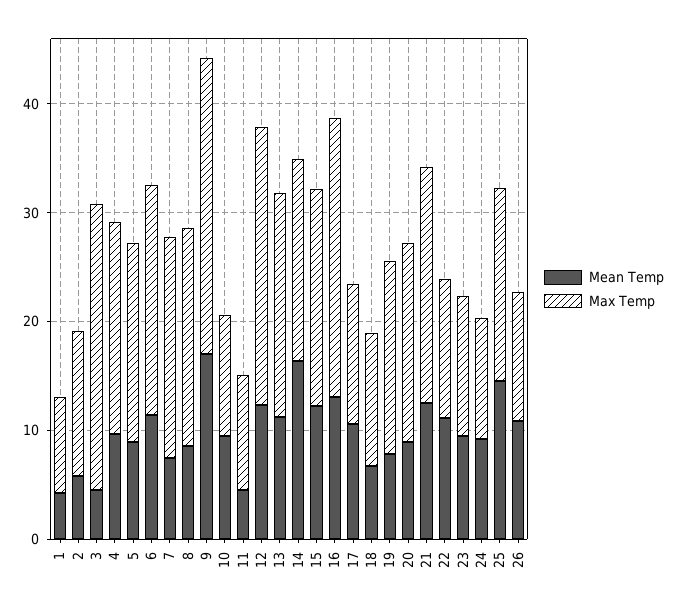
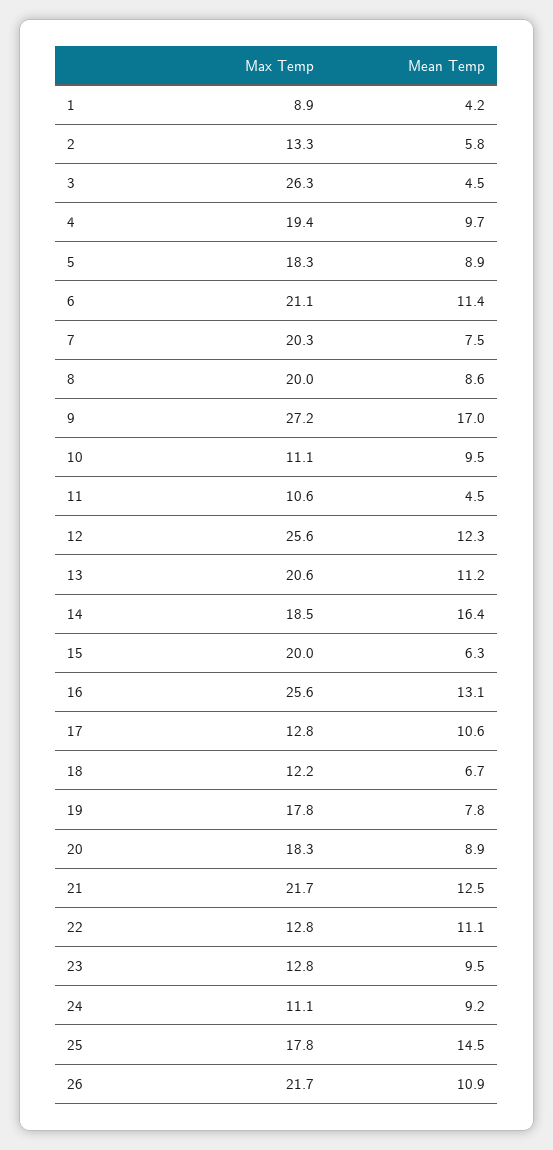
  {
    "Mean Temp": {
      "1": 4.2,
      "2": 5.8,
      "3": 4.5,
      "4": 9.7,
      "5": 8.9,
      "6": 11.4,
      "7": 7.5,
      "8": 8.6,
      "9": 17,
      "10": 9.5,
      "11": 4.5,
      "12": 12.3,
      "13": 11.2,
      "14": 16.4,
-     "15": 12,
+     "15": 6.3,
      "16": 13.1,
      "17": 10.6,
      "18": 6.7,
      "19": 7.8,
      "20": 8.9,
      "21": 12.5,
      "22": 11.1,
      "23": 9.5,
      "24": 9.2,
      "25": 14.5,
      "26": 10.9
    },
    "Max Temp": {
      "1": 8.9,
      "2": 13.3,
      "3": 26.3,
      "4": 19.4,
      "5": 18.3,
      "6": 21.1,
      "7": 20.3,
      "8": 20,
      "9": 27.2,
      "10": 11.1,
      "11": 10.6,
      "12": 25.6,
      "13": 20.6,
      "14": 18.5,
      "15": 20,
      "16": 25.6,
      "17": 12.8,
      "18": 12.2,
      "19": 17.8,
      "20": 18.3,
      "21": 21.7,
      "22": 12.8,
      "23": 12.8,
      "24": 11.1,
      "25": 17.8,
-     "26": 12
+     "26": 21.7
    }
  }

